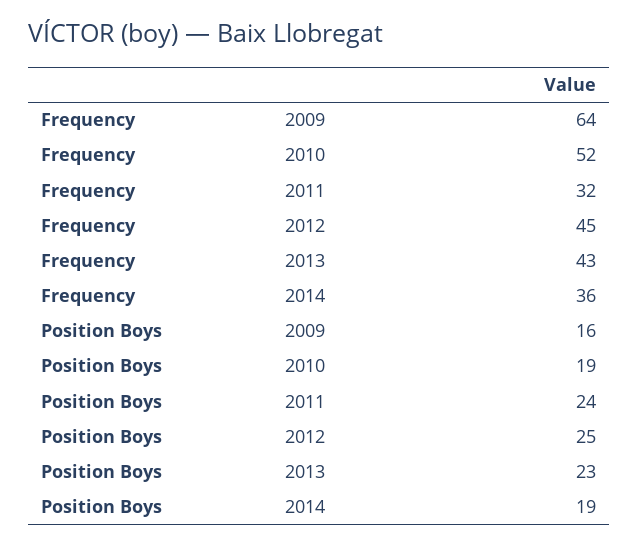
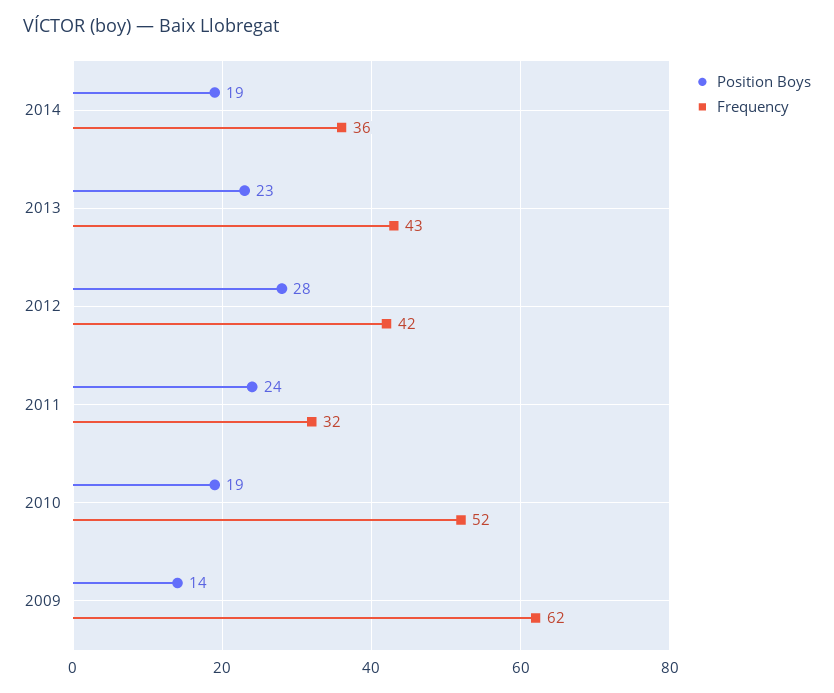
  {
    "Frequency": {
-     "2009": 64,
+     "2009": 62,
      "2010": 52,
      "2011": 32,
-     "2012": 45,
+     "2012": 42,
      "2013": 43,
      "2014": 36
    },
    "Position Boys": {
-     "2009": 16,
+     "2009": 14,
      "2010": 19,
      "2011": 24,
-     "2012": 25,
+     "2012": 28,
      "2013": 23,
      "2014": 19
    }
  }

